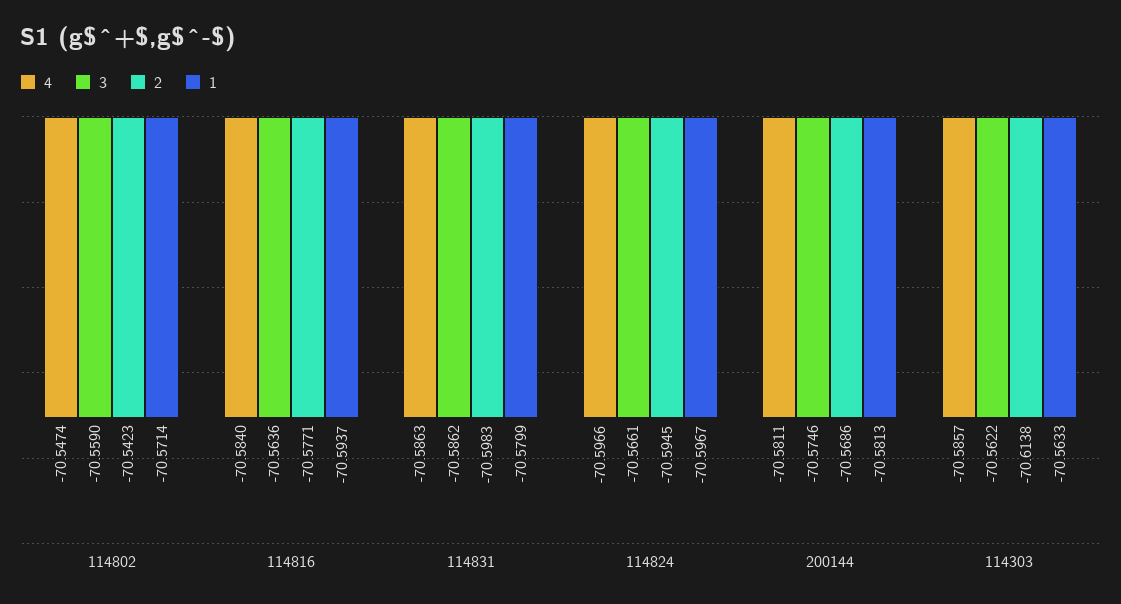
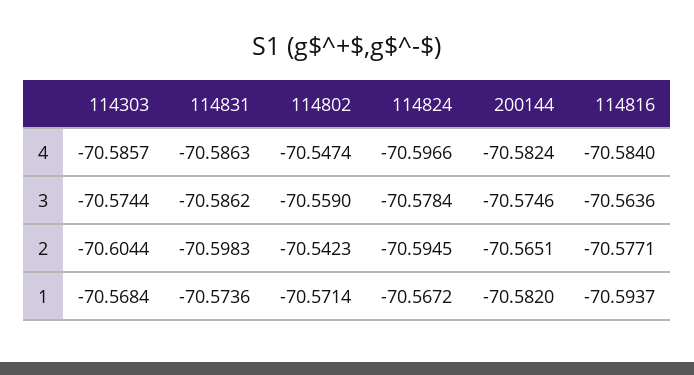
  {
    "4": {
      "114802": -70.5474,
      "114816": -70.584,
      "114831": -70.5863,
      "114824": -70.5966,
-     "200144": -70.5811,
+     "200144": -70.5824,
      "114303": -70.5857
    },
    "3": {
      "114802": -70.559,
      "114816": -70.5636,
      "114831": -70.5862,
-     "114824": -70.5661,
+     "114824": -70.5784,
      "200144": -70.5746,
-     "114303": -70.5622
+     "114303": -70.5744
    },
    "2": {
      "114802": -70.5423,
      "114816": -70.5771,
      "114831": -70.5983,
      "114824": -70.5945,
-     "200144": -70.5686,
+     "200144": -70.5651,
-     "114303": -70.6138
+     "114303": -70.6044
    },
    "1": {
      "114802": -70.5714,
      "114816": -70.5937,
-     "114831": -70.5799,
+     "114831": -70.5736,
-     "114824": -70.5967,
+     "114824": -70.5672,
-     "200144": -70.5813,
+     "200144": -70.582,
-     "114303": -70.5633
+     "114303": -70.5684
    }
  }

